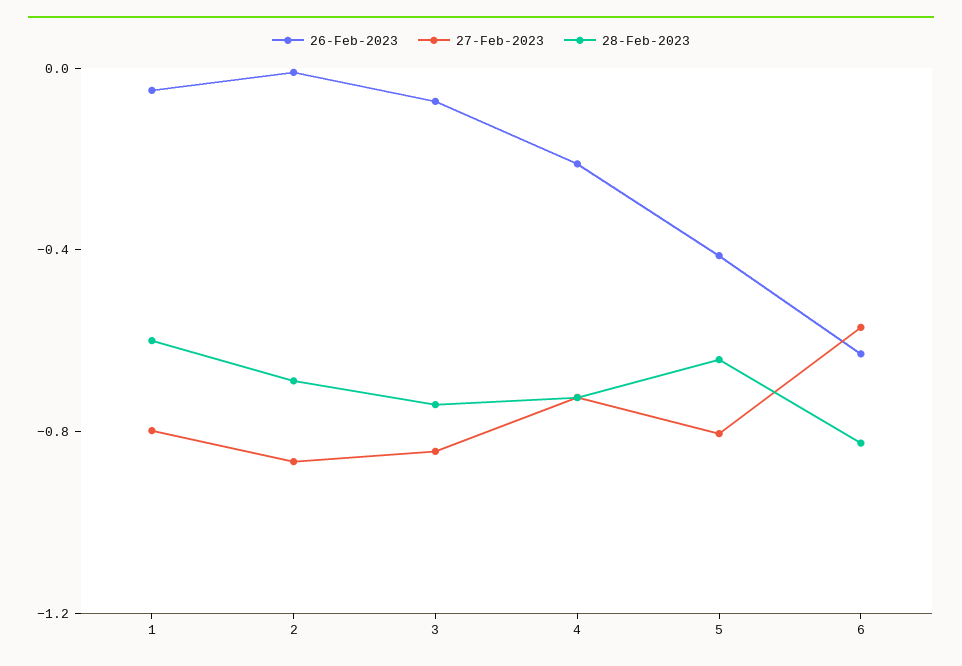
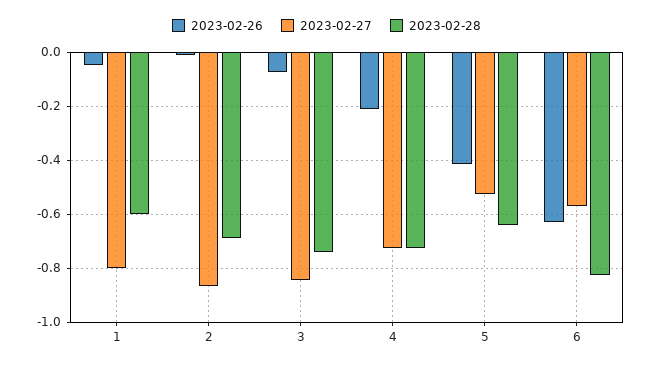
  {
    "26-Feb-2023": {
      "1": -0.05,
      "2": 0,
      "3": -0.075,
      "4": -0.2,
      "5": -0.425,
      "6": -0.625
    },
    "27-Feb-2023": {
      "1": -0.8,
      "2": -0.875,
      "3": -0.85,
      "4": -0.725,
-     "5": -0.8,
+     "5": -0.525,
      "6": -0.575
    },
    "28-Feb-2023": {
      "1": -0.6,
      "2": -0.7,
      "3": -0.75,
      "4": -0.725,
      "5": -0.65,
      "6": -0.825
    }
  }

